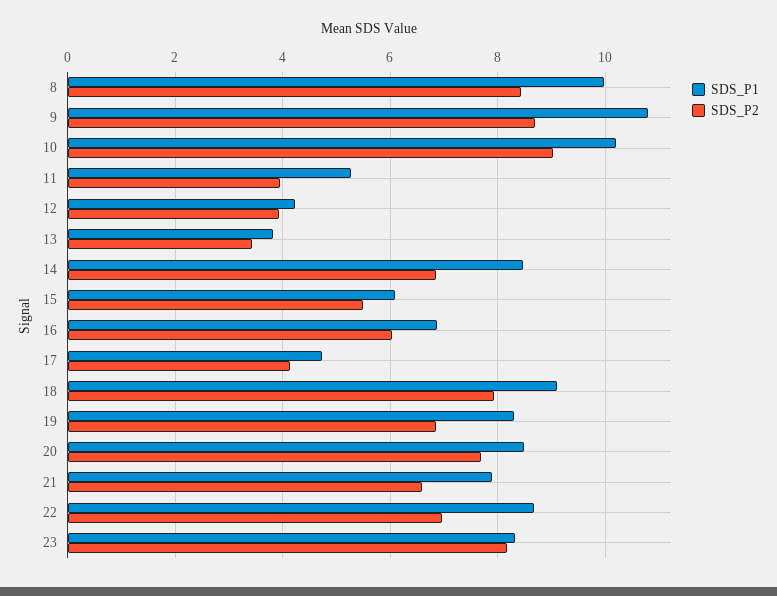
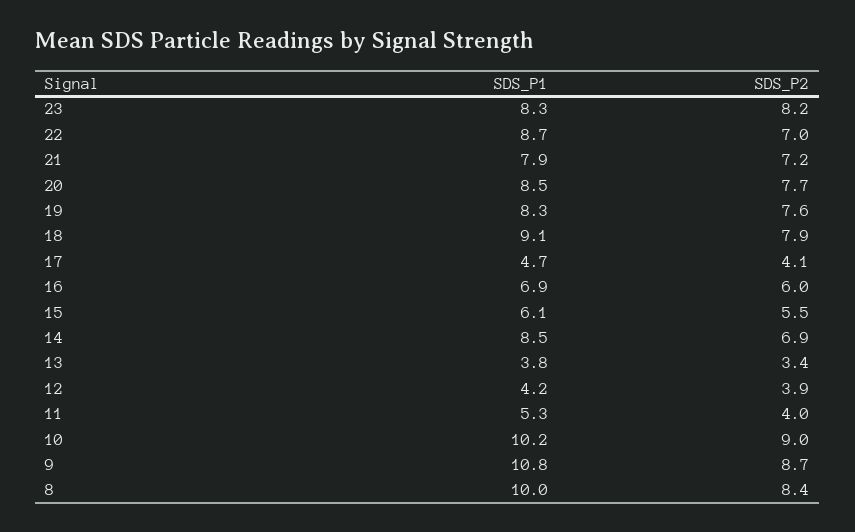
  {
    "SDS_P1": {
      "8": 10,
      "9": 10.8,
      "10": 10.2,
      "11": 5.3,
      "12": 4.2,
      "13": 3.8,
      "14": 8.5,
      "15": 6.1,
      "16": 6.9,
      "17": 4.7,
      "18": 9.1,
      "19": 8.3,
      "20": 8.5,
      "21": 7.9,
      "22": 8.7,
      "23": 8.3
    },
    "SDS_P2": {
      "8": 8.4,
      "9": 8.7,
      "10": 9,
      "11": 4,
      "12": 3.9,
      "13": 3.4,
      "14": 6.9,
      "15": 5.5,
      "16": 6,
      "17": 4.1,
      "18": 7.9,
-     "19": 6.8,
+     "19": 7.6,
      "20": 7.7,
-     "21": 6.6,
+     "21": 7.2,
      "22": 7,
      "23": 8.2
    }
  }

